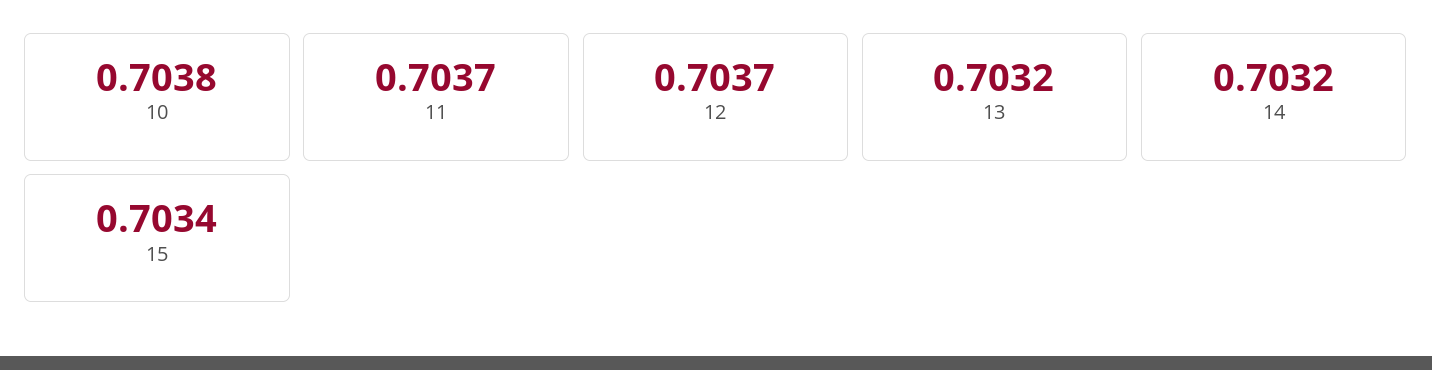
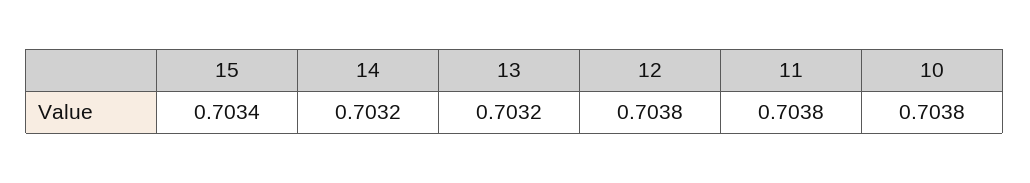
  {
    "10": 0.7038,
-   "11": 0.7037,
+   "11": 0.7038,
-   "12": 0.7037,
+   "12": 0.7038,
    "13": 0.7032,
    "14": 0.7032,
    "15": 0.7034
  }

